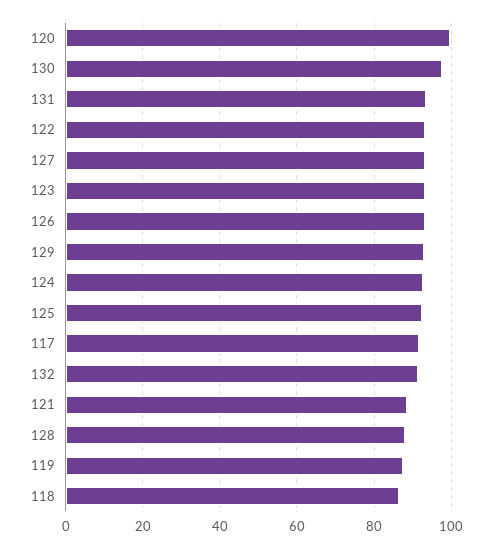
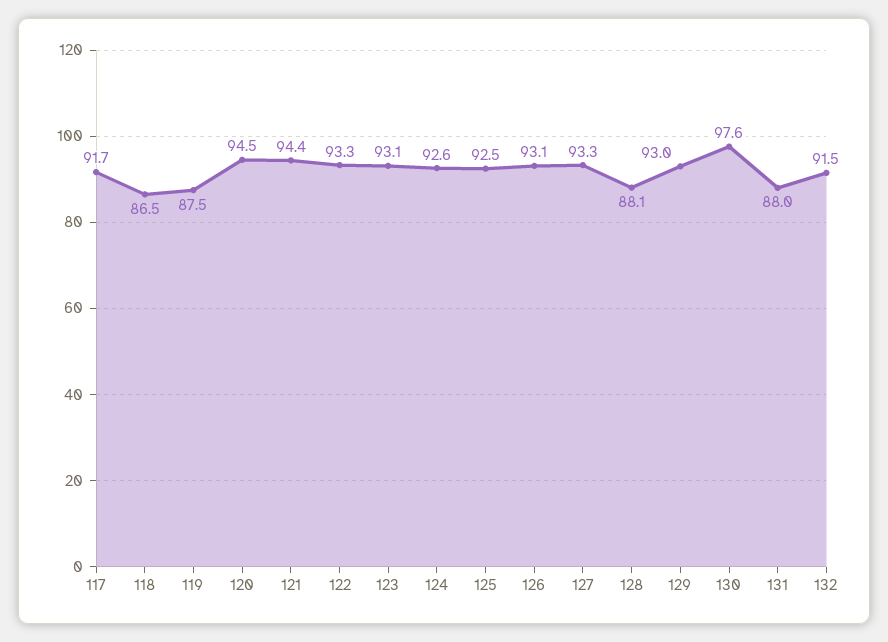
  {
-   "120": 100,
+   "120": 94.5,
    "130": 97.6,
-   "131": 94,
+   "131": 88,
    "122": 93.3,
    "127": 93.3,
    "123": 93.1,
    "126": 93.1,
    "129": 93,
    "124": 92.6,
    "125": 92.5,
    "117": 91.7,
    "132": 91.5,
-   "121": 88,
+   "121": 94.4,
    "128": 88.1,
    "119": 87.5,
    "118": 86.5
  }

